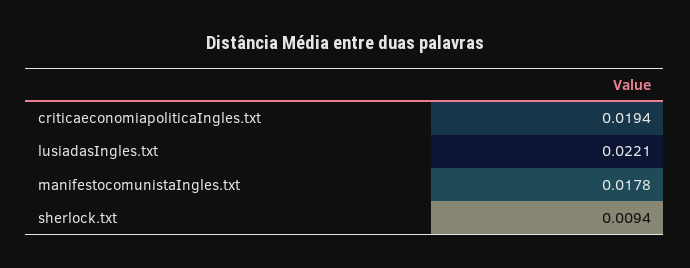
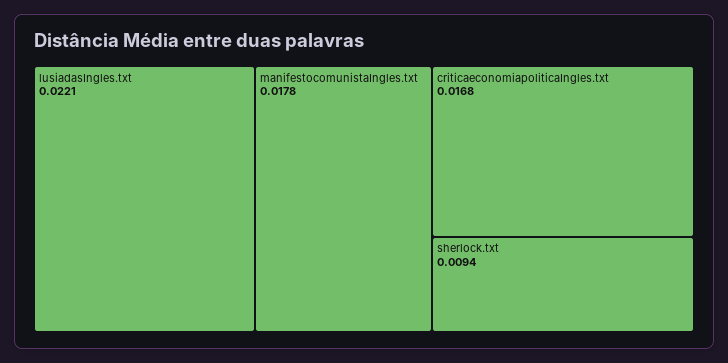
  {
-   "criticaeconomiapoliticaIngles.txt": 0.0194,
+   "criticaeconomiapoliticaIngles.txt": 0.0168,
    "lusiadasIngles.txt": 0.0221,
    "manifestocomunistaIngles.txt": 0.0178,
    "sherlock.txt": 0.0094
  }

